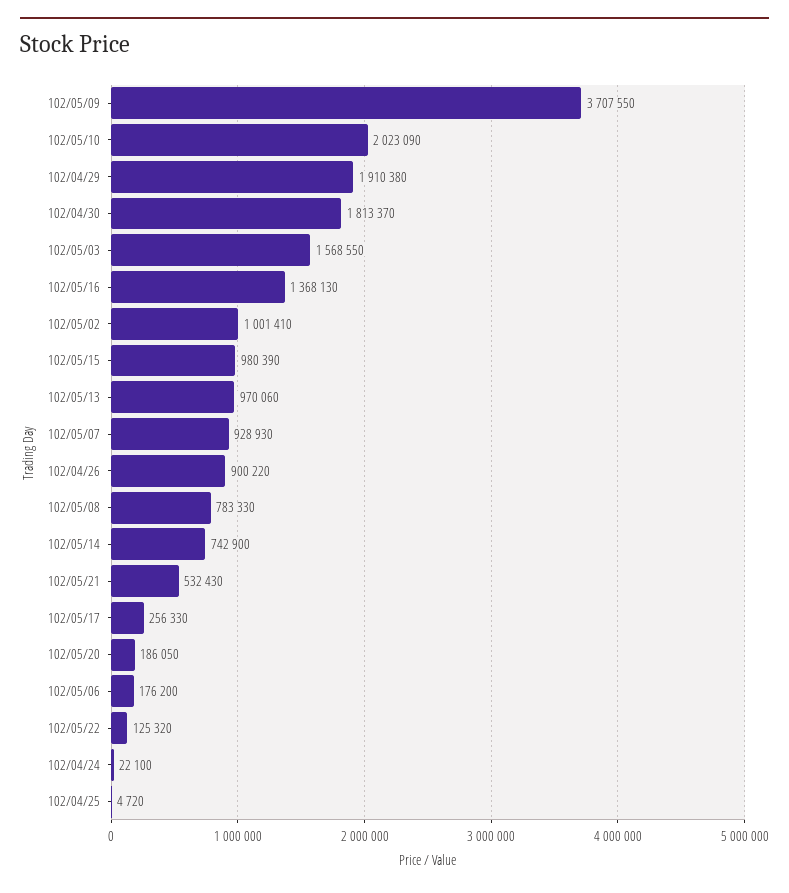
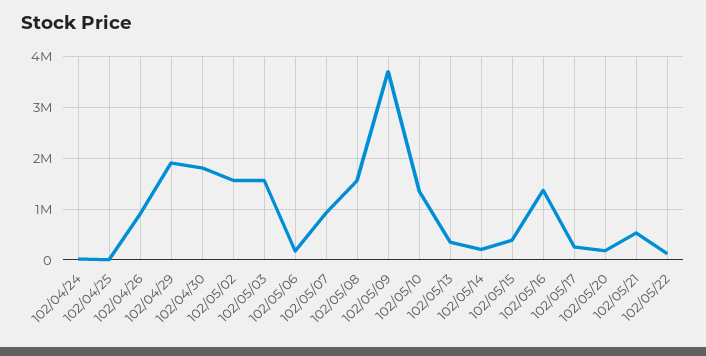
  {
    "102/05/09": 3707550,
-   "102/05/10": 2023090,
+   "102/05/10": 1400000,
    "102/04/29": 1910380,
    "102/04/30": 1813370,
    "102/05/03": 1568550,
    "102/05/16": 1368130,
-   "102/05/02": 1001410,
+   "102/05/02": 1600000,
-   "102/05/15": 980390,
+   "102/05/15": 400000,
-   "102/05/13": 970060,
+   "102/05/13": 400000,
    "102/05/07": 928930,
    "102/04/26": 900220,
-   "102/05/08": 783330,
+   "102/05/08": 1600000,
-   "102/05/14": 742900,
+   "102/05/14": 200000,
    "102/05/21": 532430,
    "102/05/17": 256330,
    "102/05/20": 186050,
    "102/05/06": 176200,
    "102/05/22": 125320,
    "102/04/24": 22100,
    "102/04/25": 4720
  }

